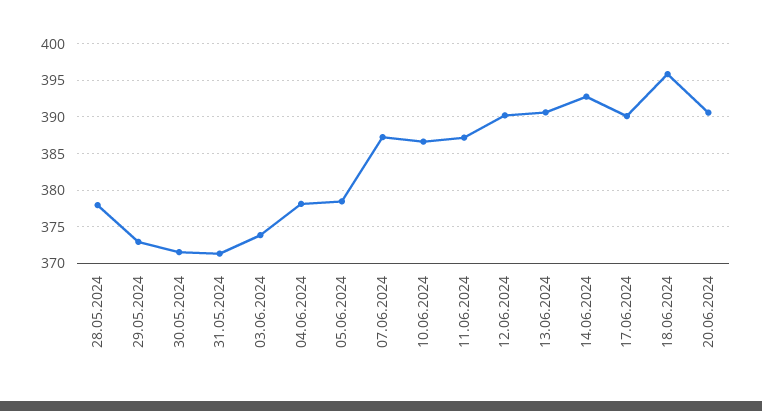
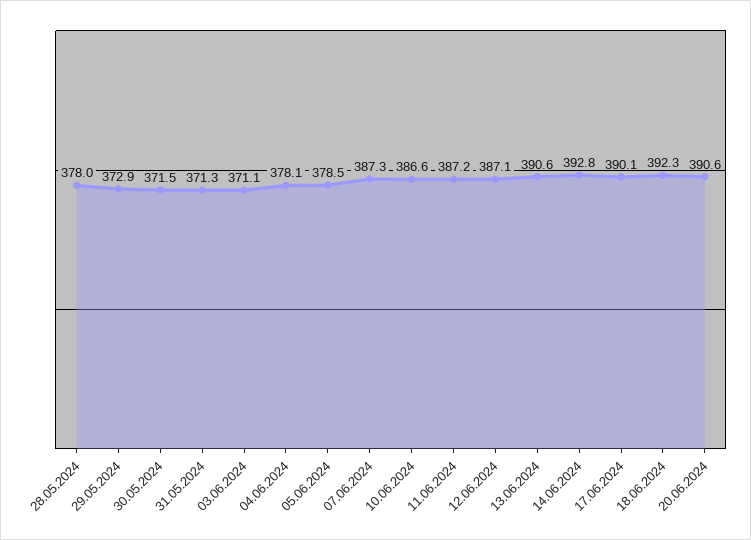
  {
    "28.05.2024": 378,
    "29.05.2024": 372.9,
    "30.05.2024": 371.5,
    "31.05.2024": 371.3,
-   "03.06.2024": 374,
+   "03.06.2024": 371.1,
    "04.06.2024": 378.1,
    "05.06.2024": 378.5,
    "07.06.2024": 387.3,
    "10.06.2024": 386.6,
    "11.06.2024": 387.2,
-   "12.06.2024": 390,
+   "12.06.2024": 387.1,
    "13.06.2024": 390.6,
    "14.06.2024": 392.8,
    "17.06.2024": 390.1,
-   "18.06.2024": 396,
+   "18.06.2024": 392.3,
    "20.06.2024": 390.6
  }

